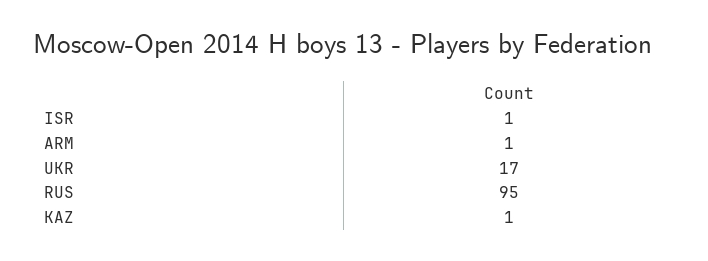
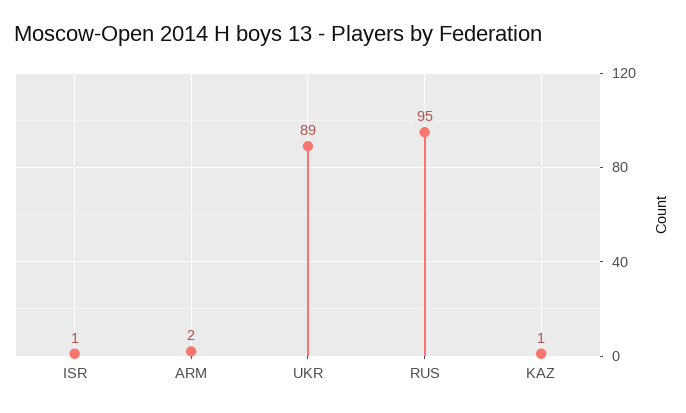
  {
    "ISR": 1,
-   "ARM": 1,
+   "ARM": 2,
-   "UKR": 17,
+   "UKR": 89,
    "RUS": 95,
    "KAZ": 1
  }

